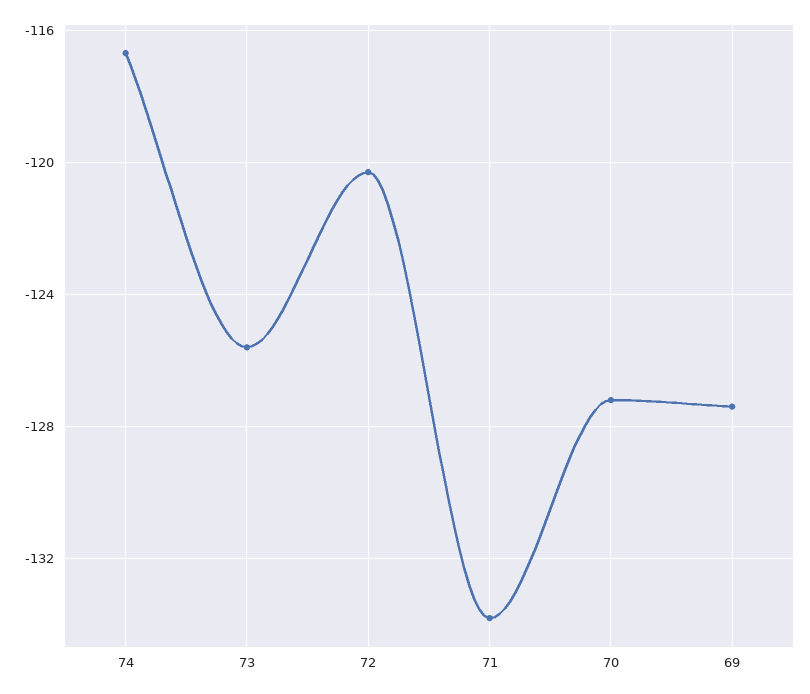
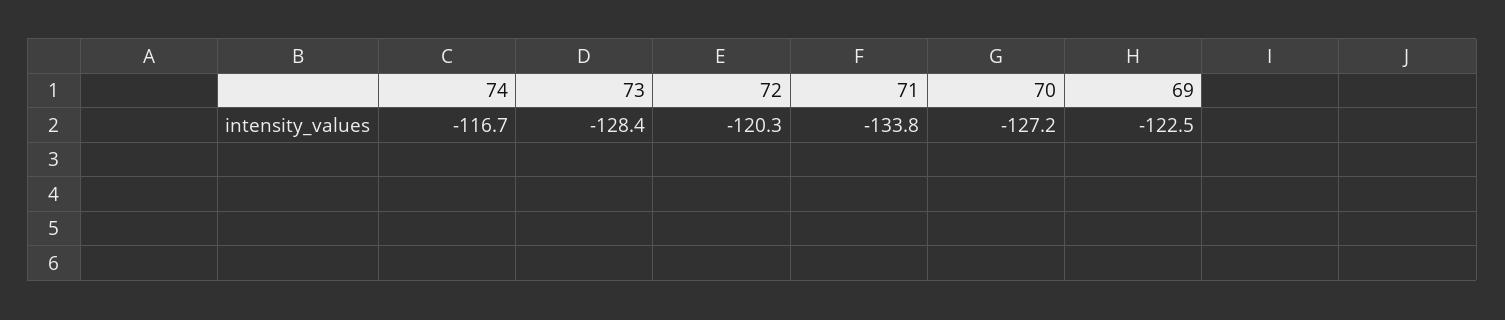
  {
    "74": -116.7,
-   "73": -125.5,
+   "73": -128.4,
    "72": -120.3,
    "71": -133.8,
    "70": -127.2,
-   "69": -127.5
+   "69": -122.5
  }

